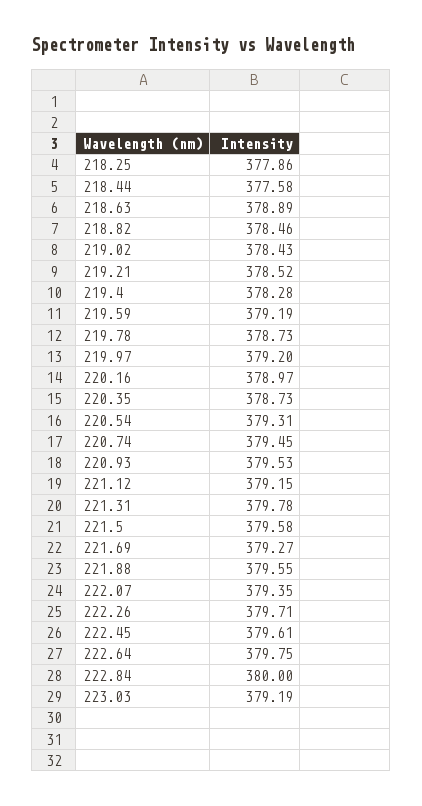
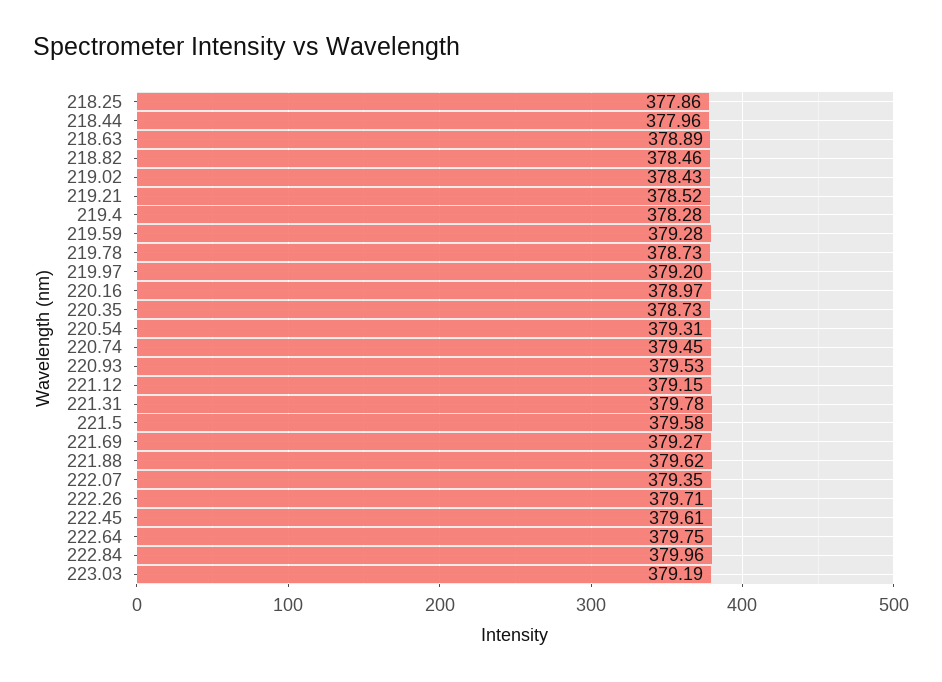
  {
    "218.25": 377.86,
-   "218.44": 377.58,
+   "218.44": 377.96,
    "218.63": 378.89,
    "218.82": 378.46,
    "219.02": 378.43,
    "219.21": 378.52,
    "219.4": 378.28,
-   "219.59": 379.19,
+   "219.59": 379.28,
    "219.78": 378.73,
    "219.97": 379.2,
    "220.16": 378.97,
    "220.35": 378.73,
    "220.54": 379.31,
    "220.74": 379.45,
    "220.93": 379.53,
    "221.12": 379.15,
    "221.31": 379.78,
    "221.5": 379.58,
    "221.69": 379.27,
-   "221.88": 379.55,
+   "221.88": 379.62,
    "222.07": 379.35,
    "222.26": 379.71,
    "222.45": 379.61,
    "222.64": 379.75,
-   "222.84": 380,
+   "222.84": 379.96,
    "223.03": 379.19
  }

